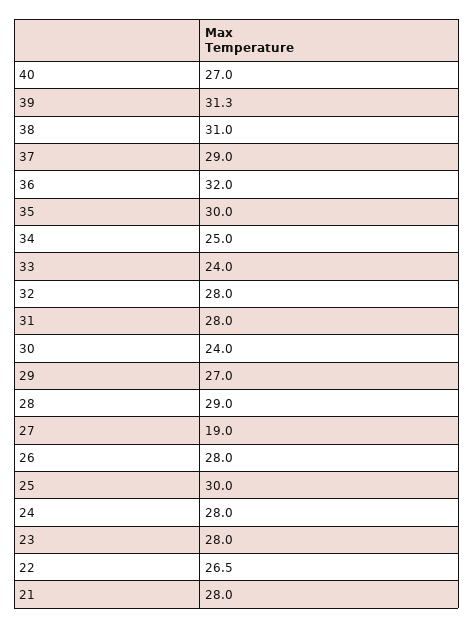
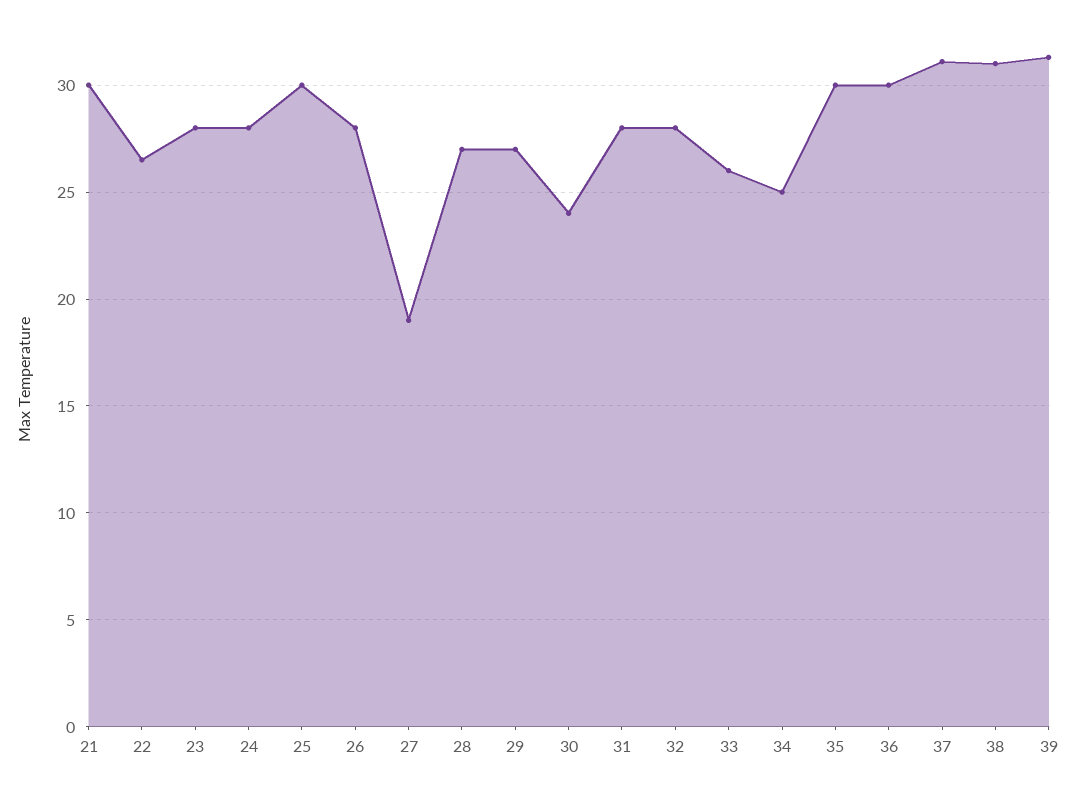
  {
-   "40": 27,
    "39": 31.3,
    "38": 31,
-   "37": 29,
+   "37": 31,
-   "36": 32,
+   "36": 30,
    "35": 30,
    "34": 25,
-   "33": 24,
+   "33": 26,
    "32": 28,
    "31": 28,
    "30": 24,
    "29": 27,
-   "28": 29,
+   "28": 27,
    "27": 19,
    "26": 28,
    "25": 30,
    "24": 28,
    "23": 28,
    "22": 26.5,
-   "21": 28
+   "21": 30
  }

